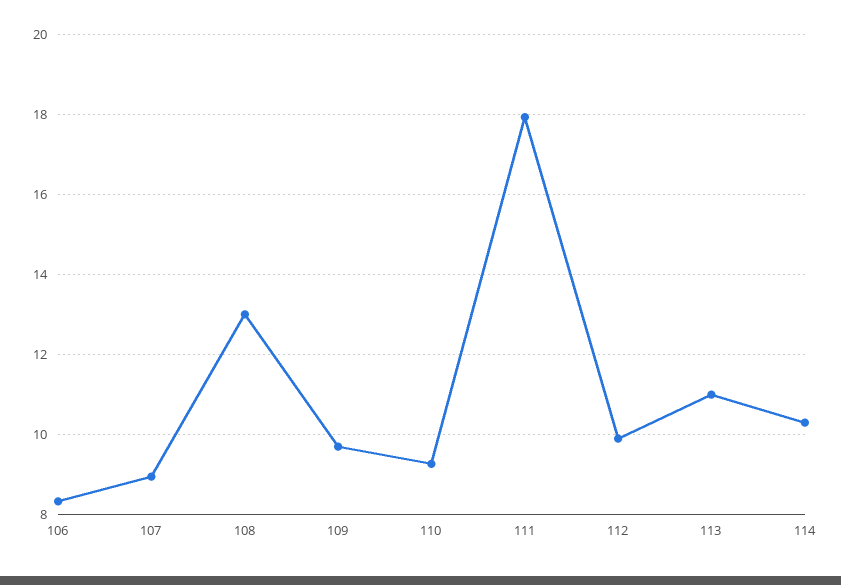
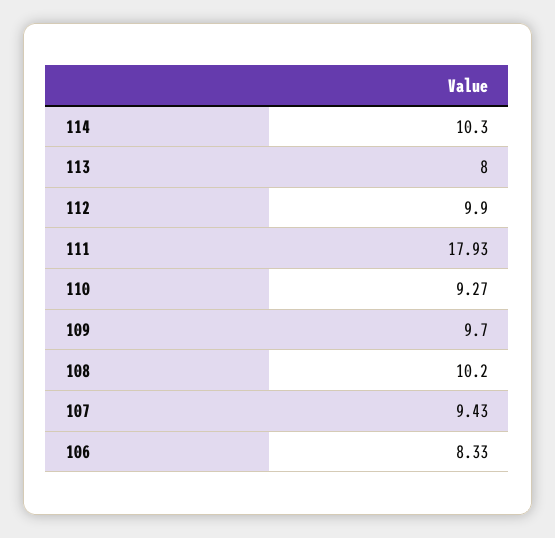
  {
    "106": 8.33,
-   "107": 9,
+   "107": 9.43,
-   "108": 13,
+   "108": 10.2,
    "109": 9.7,
    "110": 9.27,
    "111": 17.93,
    "112": 9.9,
-   "113": 11,
+   "113": 8,
    "114": 10.3
  }

